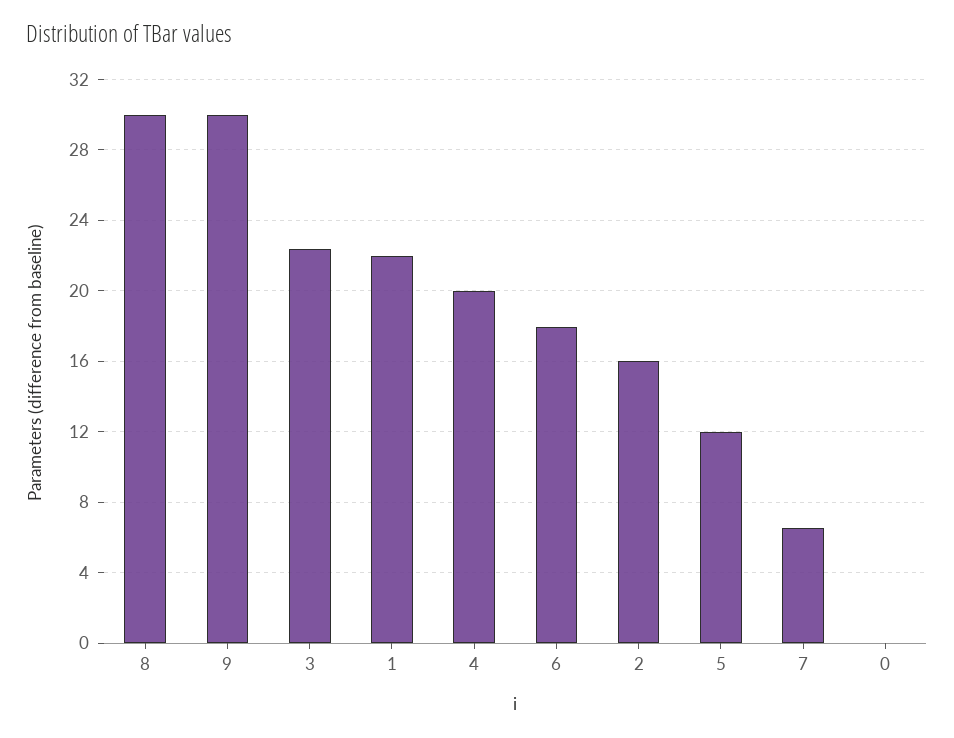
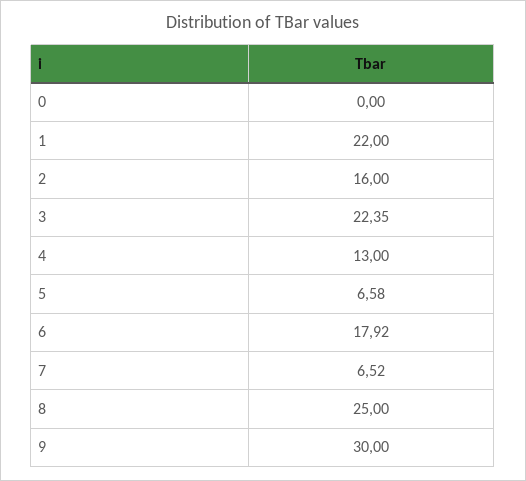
  {
-   "8": 30,
+   "8": 25,
    "9": 30,
    "3": 22.35,
    "1": 22,
-   "4": 20,
+   "4": 13,
    "6": 17.92,
    "2": 16,
-   "5": 12,
+   "5": 6.58,
    "7": 6.52,
    "0": 0
  }

